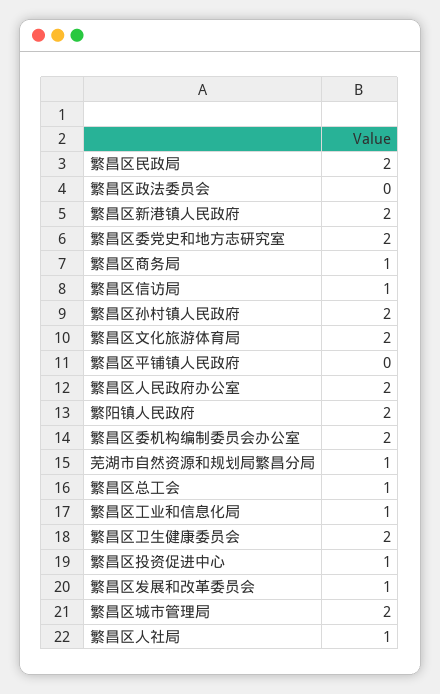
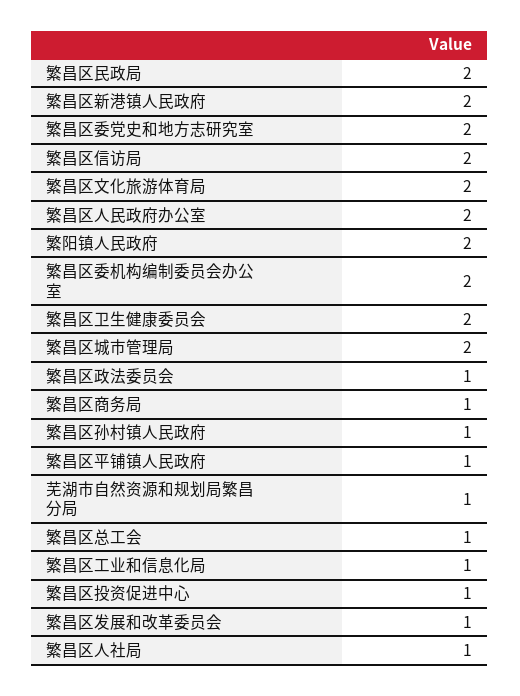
  {
    "繁昌区民政局": 2,
-   "繁昌区政法委员会": 0,
+   "繁昌区政法委员会": 1,
    "繁昌区新港镇人民政府": 2,
    "繁昌区委党史和地方志研究室": 2,
    "繁昌区商务局": 1,
-   "繁昌区信访局": 1,
+   "繁昌区信访局": 2,
-   "繁昌区孙村镇人民政府": 2,
+   "繁昌区孙村镇人民政府": 1,
    "繁昌区文化旅游体育局": 2,
-   "繁昌区平铺镇人民政府": 0,
+   "繁昌区平铺镇人民政府": 1,
    "繁昌区人民政府办公室": 2,
    "繁阳镇人民政府": 2,
    "繁昌区委机构编制委员会办公室": 2,
    "芜湖市自然资源和规划局繁昌分局": 1,
    "繁昌区总工会": 1,
    "繁昌区工业和信息化局": 1,
    "繁昌区卫生健康委员会": 2,
    "繁昌区投资促进中心": 1,
    "繁昌区发展和改革委员会": 1,
    "繁昌区城市管理局": 2,
    "繁昌区人社局": 1
  }

